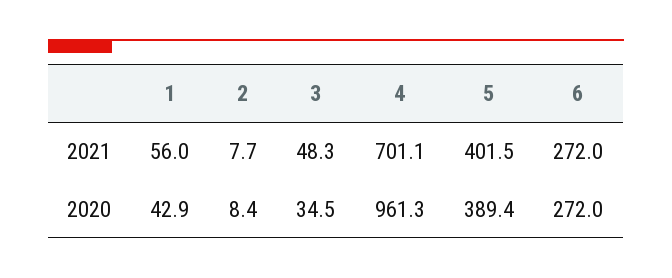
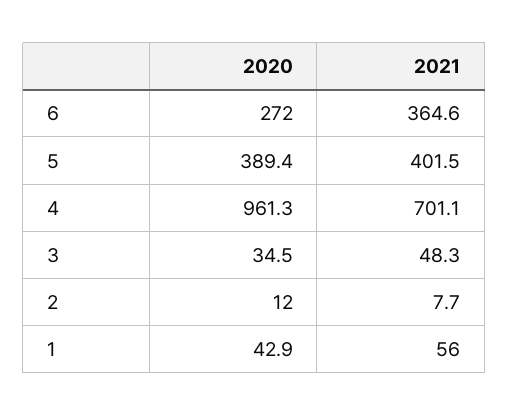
  {
    "1": {
      "2021": 56,
      "2020": 42.9
    },
    "2": {
      "2021": 7.7,
-     "2020": 8.4
+     "2020": 12
    },
    "3": {
      "2021": 48.3,
      "2020": 34.5
    },
    "4": {
      "2021": 701.1,
      "2020": 961.3
    },
    "5": {
      "2021": 401.5,
      "2020": 389.4
    },
    "6": {
-     "2021": 272,
+     "2021": 364.6,
      "2020": 272
    }
  }

